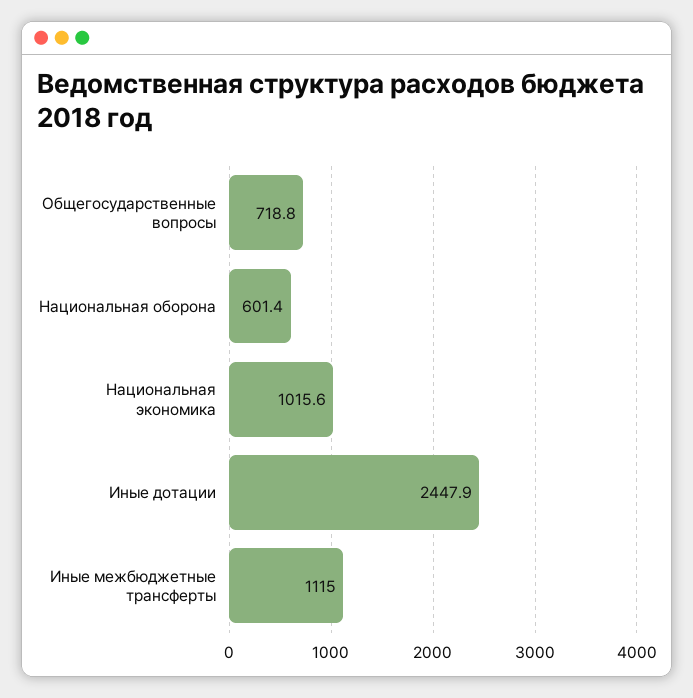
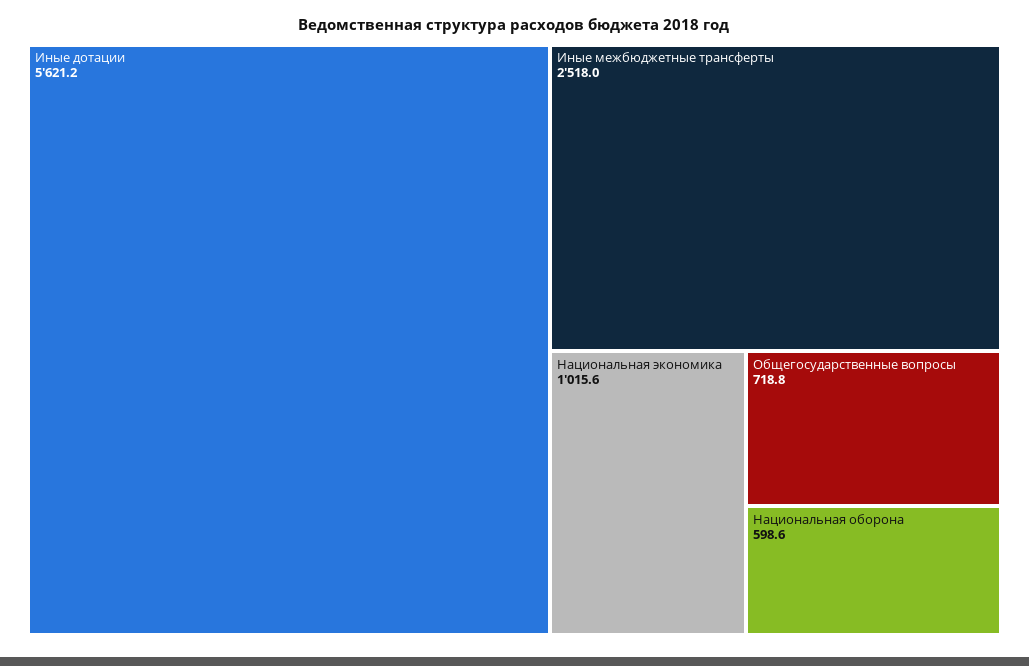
  {
    "Общегосударственные вопросы": 718.8,
-   "Национальная оборона": 601.4,
+   "Национальная оборона": 598.6,
    "Национальная экономика": 1015.6,
-   "Иные дотации": 2447.9,
+   "Иные дотации": 5621.2,
-   "Иные межбюджетные трансферты": 1115
+   "Иные межбюджетные трансферты": 2518
  }

